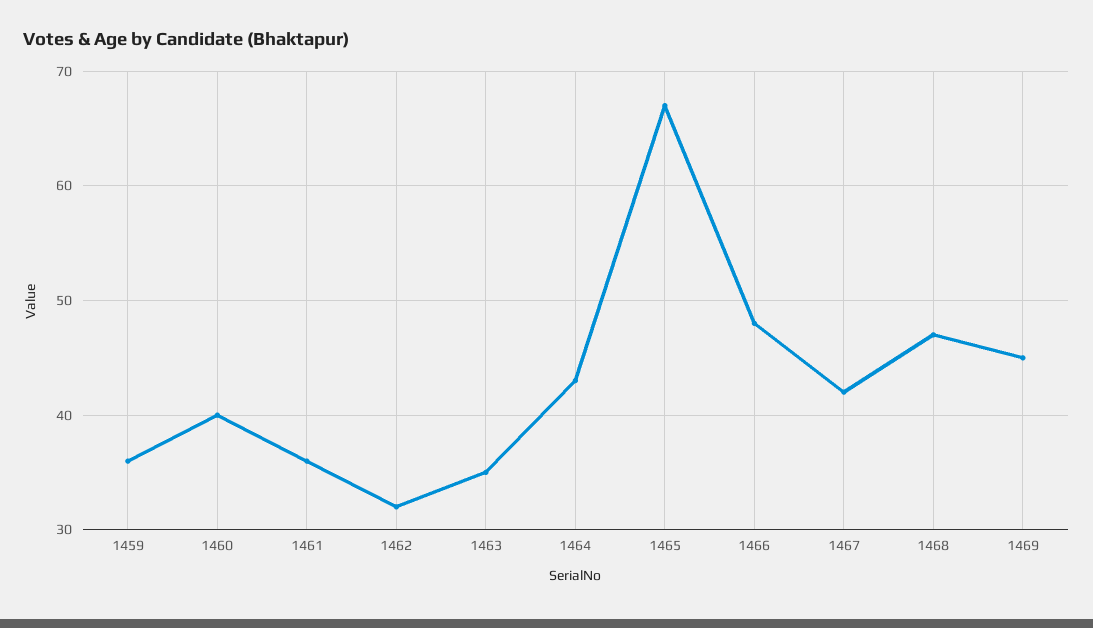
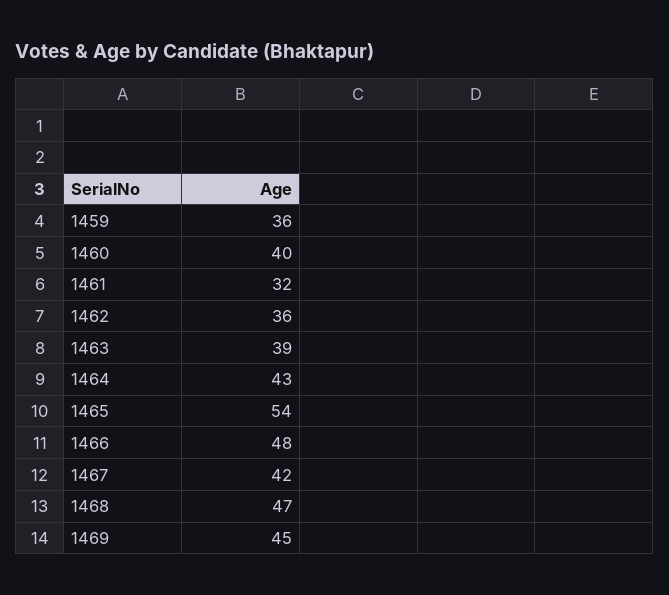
  {
    "1459": 36,
    "1460": 40,
-   "1461": 36,
+   "1461": 32,
-   "1462": 32,
+   "1462": 36,
-   "1463": 35,
+   "1463": 39,
    "1464": 43,
-   "1465": 67,
+   "1465": 54,
    "1466": 48,
    "1467": 42,
    "1468": 47,
    "1469": 45
  }

